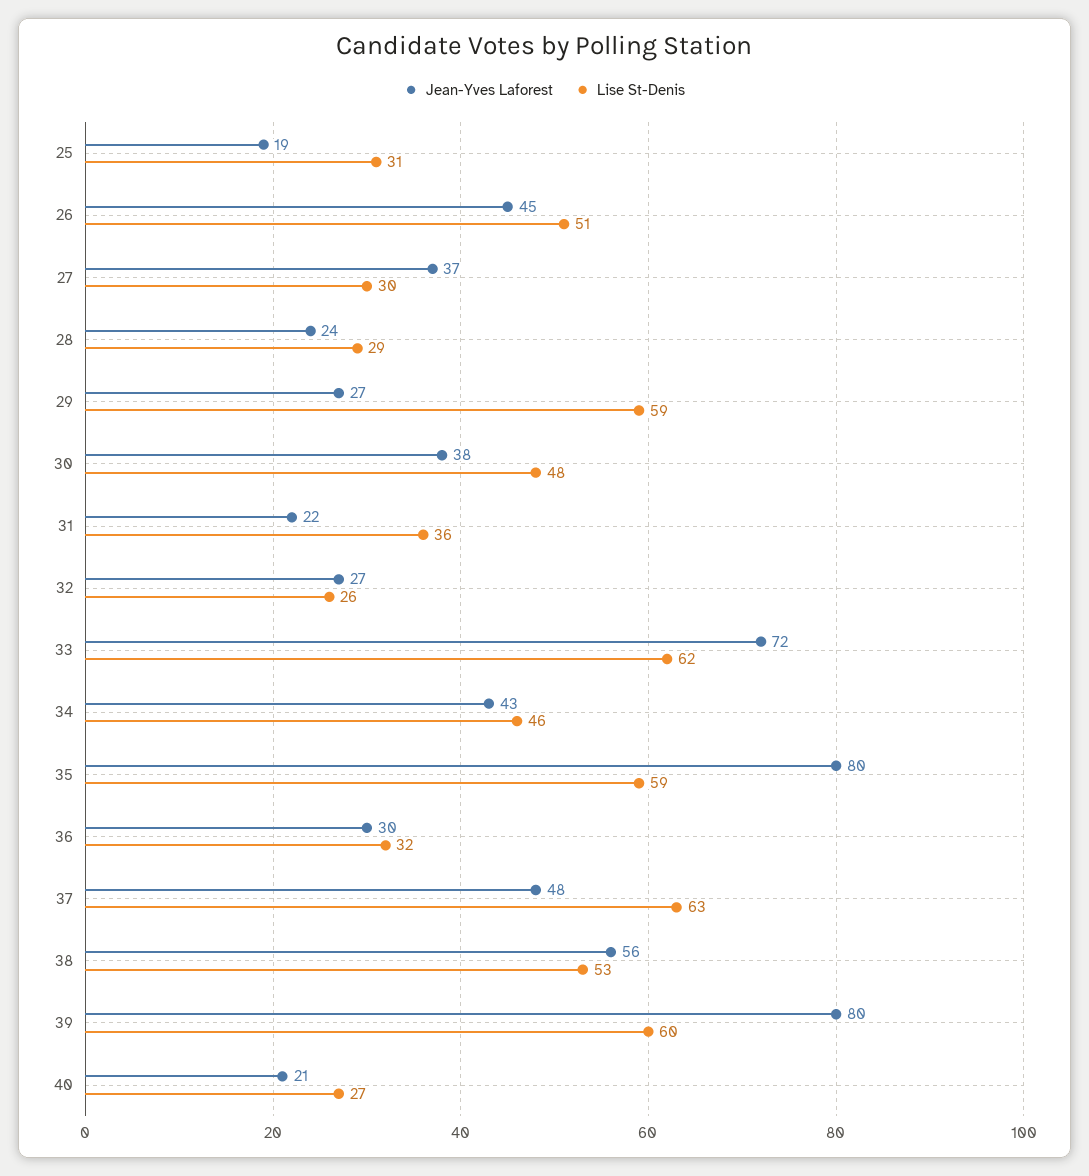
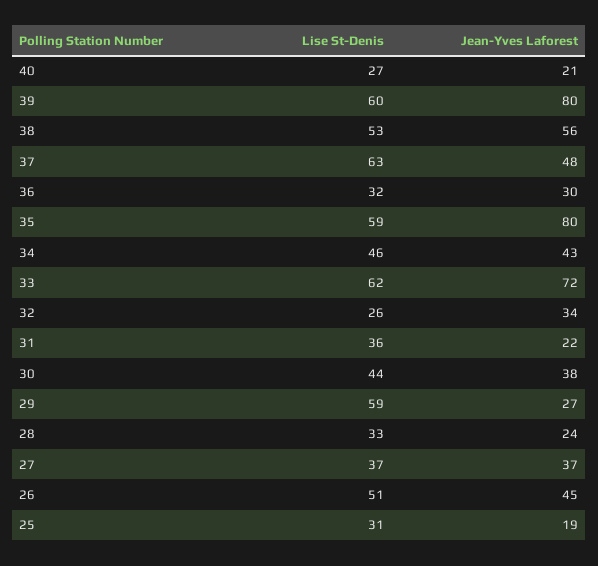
  {
    "Jean-Yves Laforest": {
      "25": 19,
      "26": 45,
      "27": 37,
      "28": 24,
      "29": 27,
      "30": 38,
      "31": 22,
-     "32": 27,
+     "32": 34,
      "33": 72,
      "34": 43,
      "35": 80,
      "36": 30,
      "37": 48,
      "38": 56,
      "39": 80,
      "40": 21
    },
    "Lise St-Denis": {
      "25": 31,
      "26": 51,
-     "27": 30,
+     "27": 37,
-     "28": 29,
+     "28": 33,
      "29": 59,
-     "30": 48,
+     "30": 44,
      "31": 36,
      "32": 26,
      "33": 62,
      "34": 46,
      "35": 59,
      "36": 32,
      "37": 63,
      "38": 53,
      "39": 60,
      "40": 27
    }
  }

